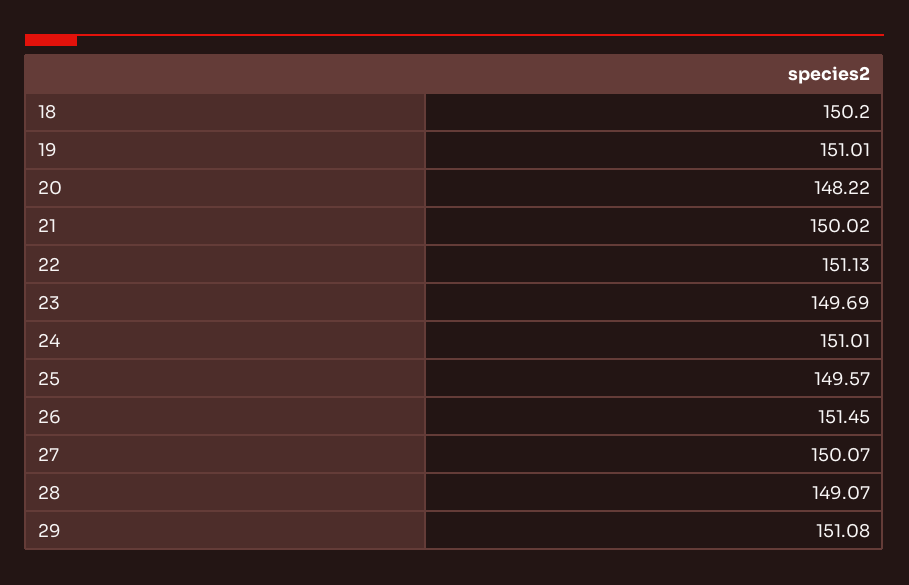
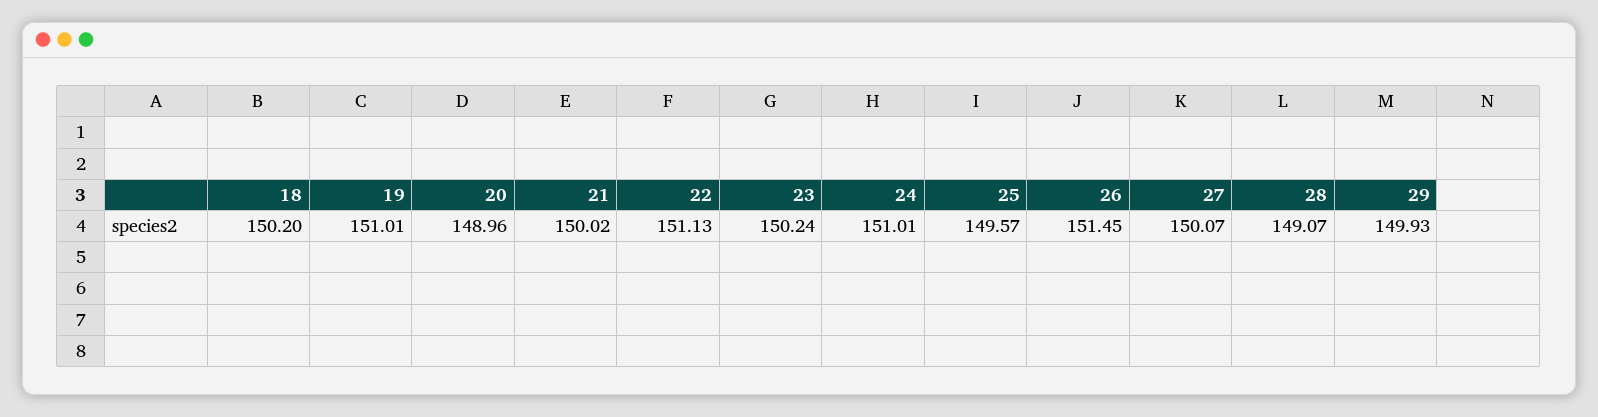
  {
    "18": 150.2,
    "19": 151.01,
-   "20": 148.22,
+   "20": 148.96,
    "21": 150.02,
    "22": 151.13,
-   "23": 149.69,
+   "23": 150.24,
    "24": 151.01,
    "25": 149.57,
    "26": 151.45,
    "27": 150.07,
    "28": 149.07,
-   "29": 151.08
+   "29": 149.93
  }

